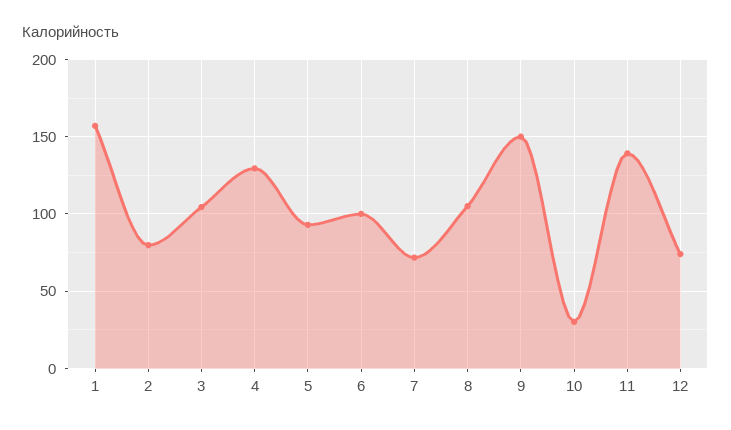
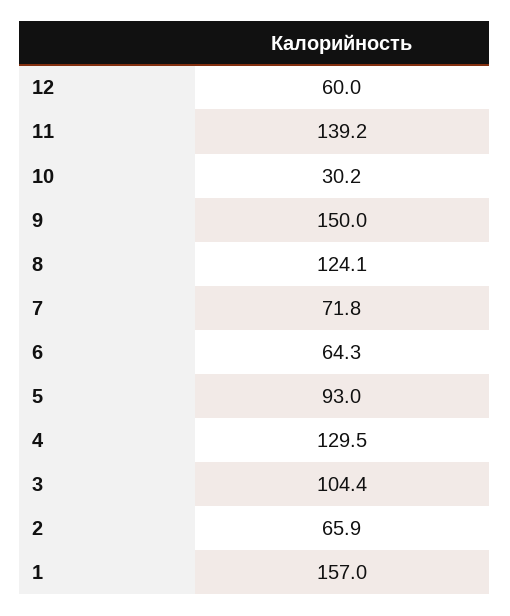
  {
    "1": 157,
-   "2": 80,
+   "2": 65.9,
    "3": 104.4,
    "4": 129.5,
    "5": 93,
-   "6": 100,
+   "6": 64.3,
    "7": 71.8,
-   "8": 105,
+   "8": 124.1,
    "9": 150,
    "10": 30.2,
    "11": 139.2,
-   "12": 75
+   "12": 60
  }

